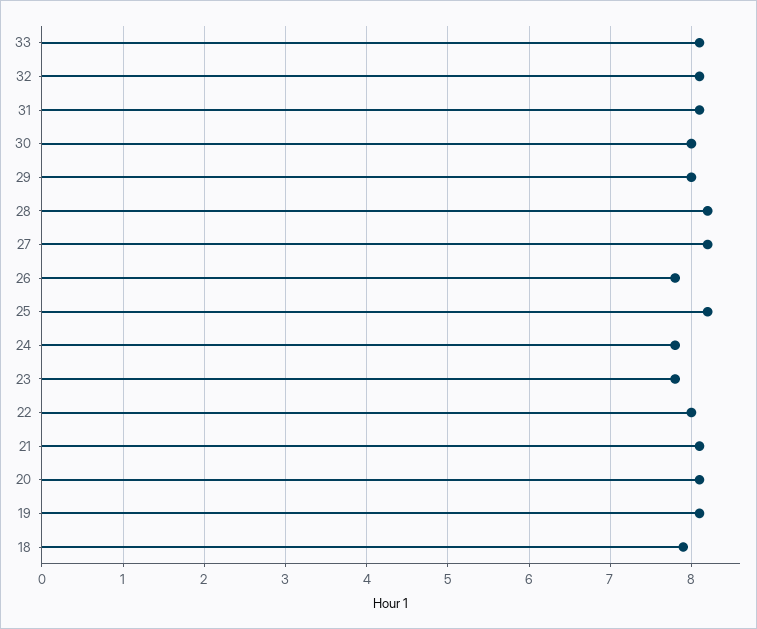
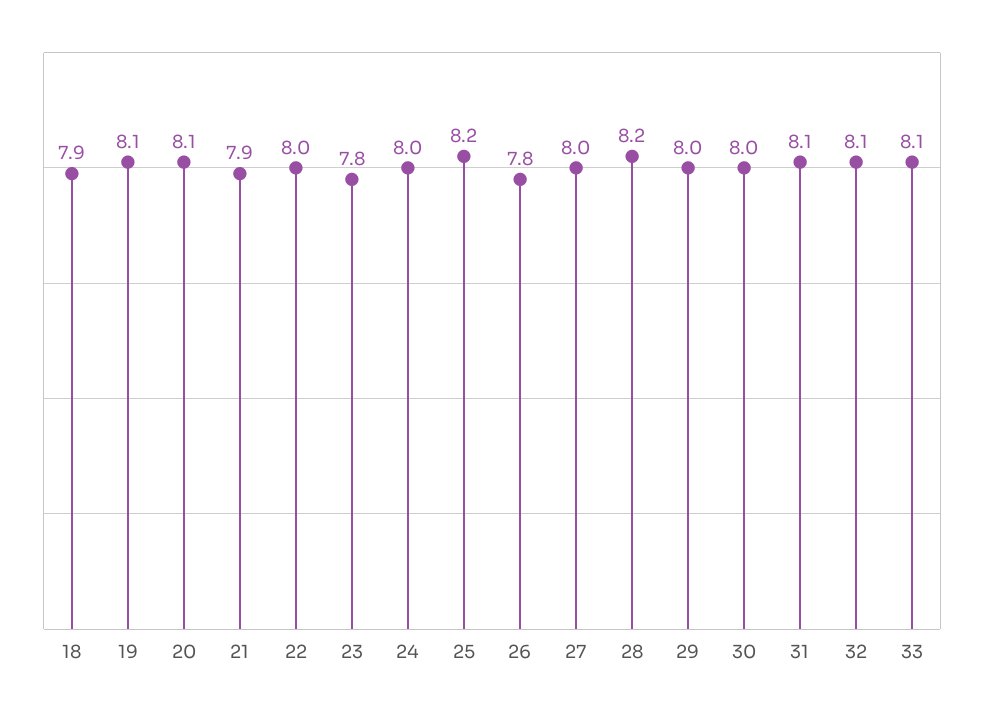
  {
    "33": 8.1,
    "32": 8.1,
    "31": 8.1,
    "30": 8,
    "29": 8,
    "28": 8.2,
-   "27": 8.2,
+   "27": 8,
    "26": 7.8,
    "25": 8.2,
-   "24": 7.8,
+   "24": 8,
    "23": 7.8,
    "22": 8,
-   "21": 8.1,
+   "21": 7.9,
    "20": 8.1,
    "19": 8.1,
    "18": 7.9
  }

